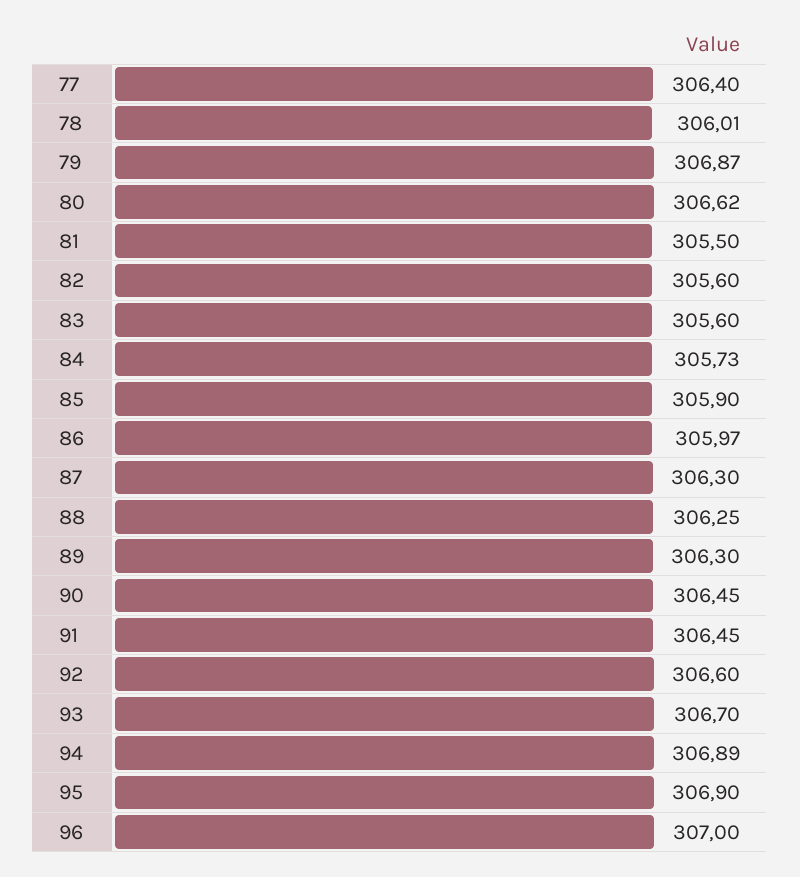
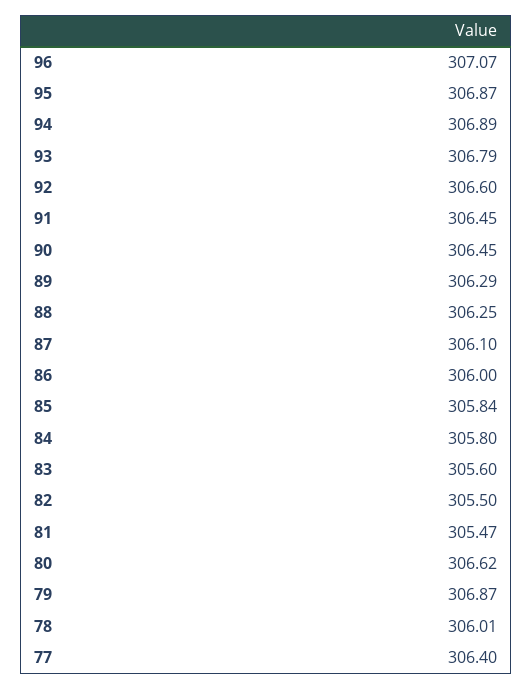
  {
    "77": 306.4,
    "78": 306.01,
    "79": 306.87,
    "80": 306.62,
-   "81": 305.5,
+   "81": 305.47,
-   "82": 305.6,
+   "82": 305.5,
    "83": 305.6,
-   "84": 305.73,
+   "84": 305.8,
-   "85": 305.9,
+   "85": 305.84,
-   "86": 305.97,
+   "86": 306,
-   "87": 306.3,
+   "87": 306.1,
    "88": 306.25,
-   "89": 306.3,
+   "89": 306.29,
    "90": 306.45,
    "91": 306.45,
    "92": 306.6,
-   "93": 306.7,
+   "93": 306.79,
    "94": 306.89,
-   "95": 306.9,
+   "95": 306.87,
-   "96": 307
+   "96": 307.07
  }

